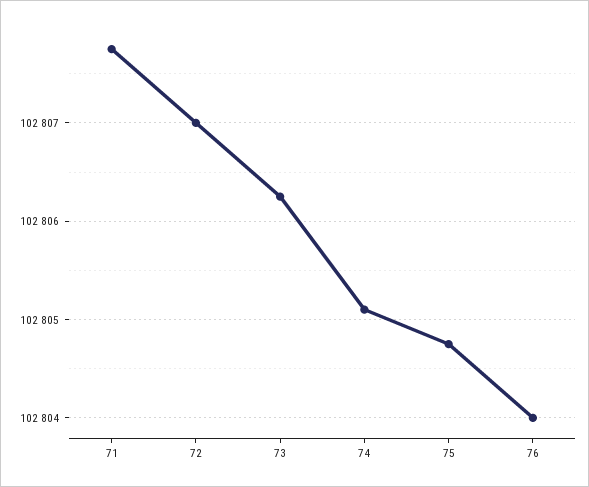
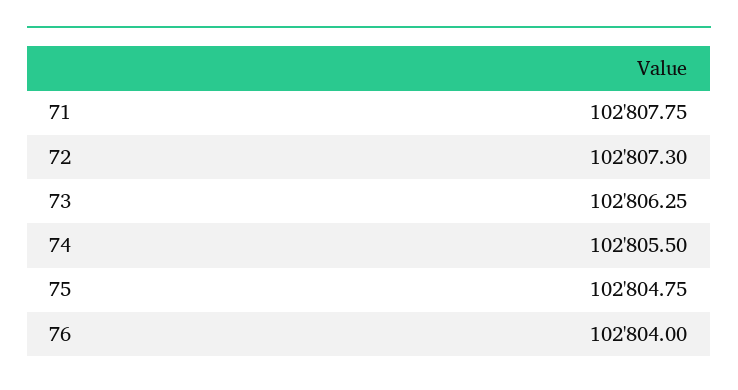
  {
    "71": 102807.75,
-   "72": 102807,
+   "72": 102807.3,
    "73": 102806.25,
-   "74": 102805.1,
+   "74": 102805.5,
    "75": 102804.75,
    "76": 102804
  }

